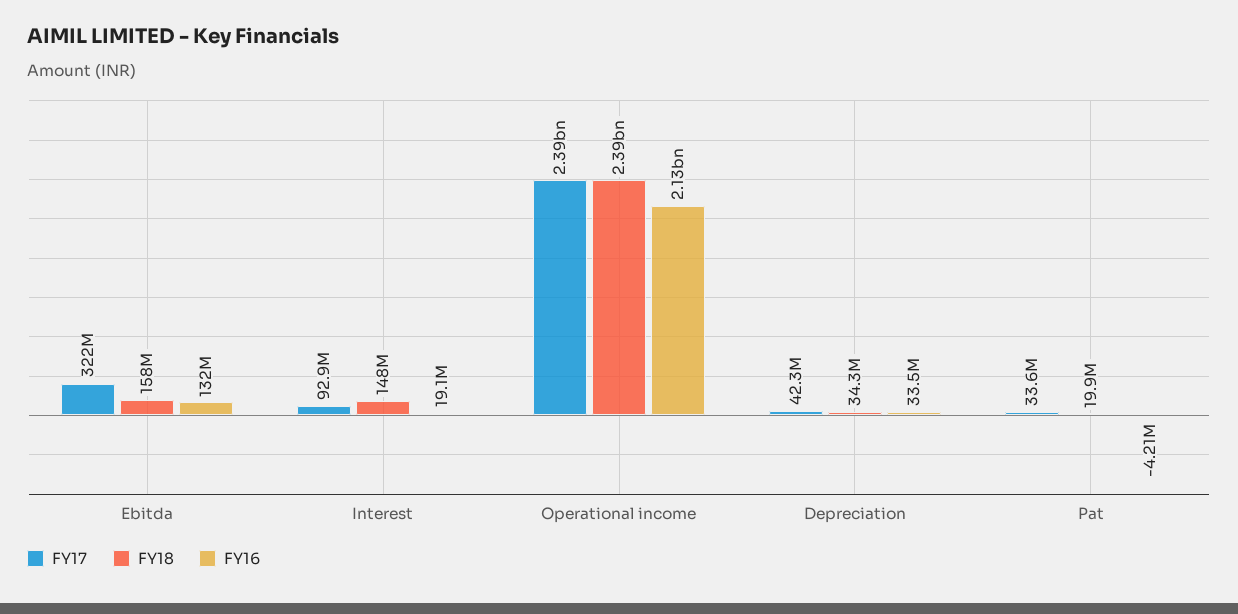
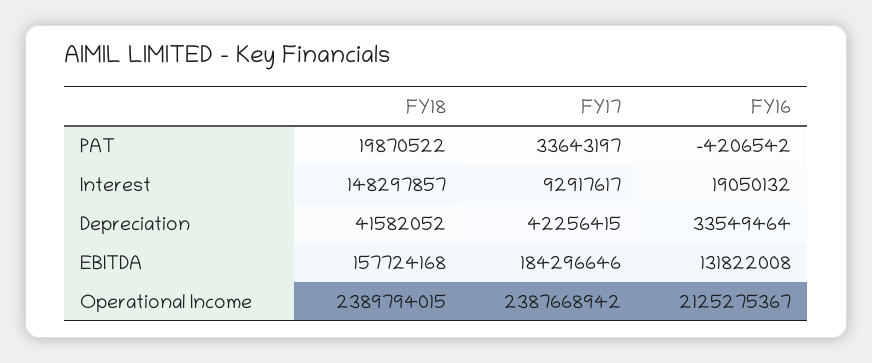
  {
    "FY17": {
-     "Ebitda": 322000000,
+     "Ebitda": 184296646,
      "Interest": 92917617,
      "Operational income": 2387668942,
      "Depreciation": 42256415,
      "Pat": 33643197
    },
    "FY18": {
      "Ebitda": 157724168,
      "Interest": 148297857,
      "Operational income": 2389794015,
-     "Depreciation": 34300000,
+     "Depreciation": 41582052,
      "Pat": 19870522
    },
    "FY16": {
      "Ebitda": 131822008,
      "Interest": 19050132,
      "Operational income": 2125275367,
      "Depreciation": 33549464,
      "Pat": -4206542
    }
  }

